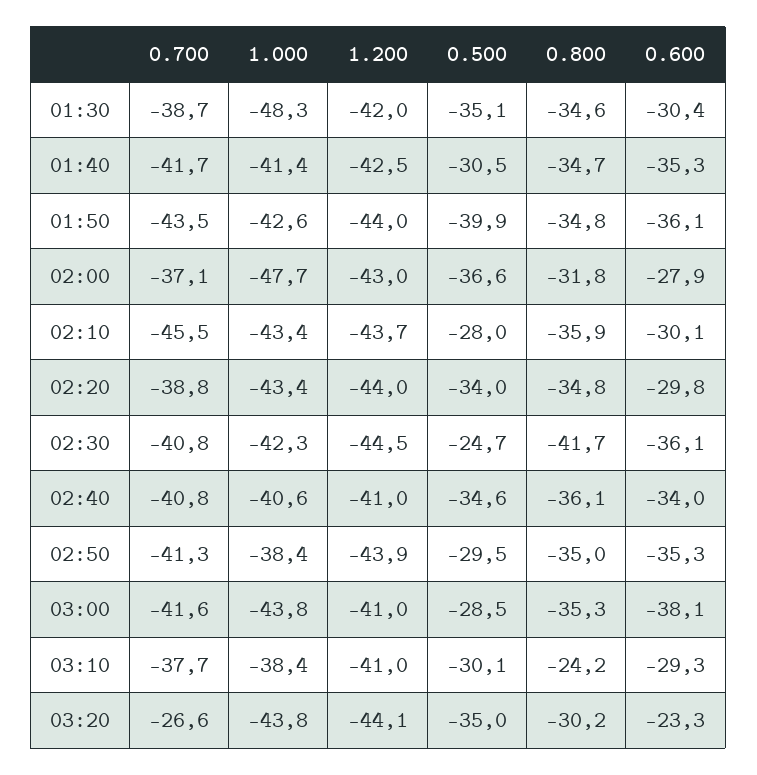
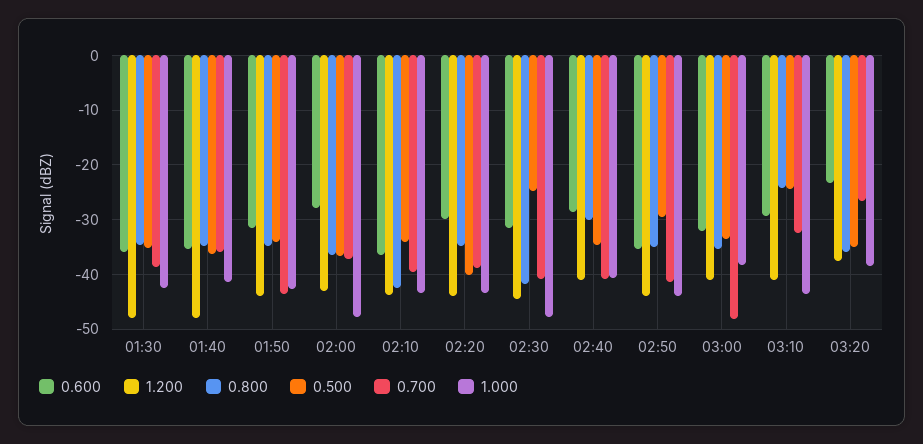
  {
    "0.700": {
      "01:30": -38.7,
-     "01:40": -41.7,
+     "01:40": -36,
      "01:50": -43.5,
      "02:00": -37.1,
-     "02:10": -45.5,
+     "02:10": -40,
      "02:20": -38.8,
      "02:30": -40.8,
      "02:40": -40.8,
      "02:50": -41.3,
-     "03:00": -41.6,
+     "03:00": -48,
-     "03:10": -37.7,
+     "03:10": -32,
      "03:20": -26.6
    },
    "1.000": {
-     "01:30": -48.3,
+     "01:30": -42,
      "01:40": -41.4,
      "01:50": -42.6,
      "02:00": -47.7,
      "02:10": -43.4,
      "02:20": -43.4,
-     "02:30": -42.3,
+     "02:30": -48,
      "02:40": -40.6,
-     "02:50": -38.4,
+     "02:50": -44,
-     "03:00": -43.8,
+     "03:00": -38,
-     "03:10": -38.4,
+     "03:10": -44,
-     "03:20": -43.8
+     "03:20": -38
    },
    "1.200": {
-     "01:30": -42,
+     "01:30": -48,
-     "01:40": -42.5,
+     "01:40": -48,
      "01:50": -44,
      "02:00": -43,
      "02:10": -43.7,
      "02:20": -44,
      "02:30": -44.5,
      "02:40": -41,
      "02:50": -43.9,
      "03:00": -41,
      "03:10": -41,
-     "03:20": -44.1
+     "03:20": -38
    },
    "0.500": {
      "01:30": -35.1,
-     "01:40": -30.5,
+     "01:40": -36,
-     "01:50": -39.9,
+     "01:50": -34,
      "02:00": -36.6,
-     "02:10": -28,
+     "02:10": -34,
-     "02:20": -34,
+     "02:20": -40,
      "02:30": -24.7,
      "02:40": -34.6,
      "02:50": -29.5,
-     "03:00": -28.5,
+     "03:00": -34,
-     "03:10": -30.1,
+     "03:10": -24,
      "03:20": -35
    },
    "0.800": {
      "01:30": -34.6,
      "01:40": -34.7,
      "01:50": -34.8,
-     "02:00": -31.8,
+     "02:00": -36,
-     "02:10": -35.9,
+     "02:10": -42,
      "02:20": -34.8,
      "02:30": -41.7,
-     "02:40": -36.1,
+     "02:40": -30,
      "02:50": -35,
      "03:00": -35.3,
      "03:10": -24.2,
-     "03:20": -30.2
+     "03:20": -36
    },
    "0.600": {
-     "01:30": -30.4,
+     "01:30": -36,
      "01:40": -35.3,
-     "01:50": -36.1,
+     "01:50": -32,
      "02:00": -27.9,
-     "02:10": -30.1,
+     "02:10": -36,
      "02:20": -29.8,
-     "02:30": -36.1,
+     "02:30": -32,
-     "02:40": -34,
+     "02:40": -28,
      "02:50": -35.3,
-     "03:00": -38.1,
+     "03:00": -32,
      "03:10": -29.3,
      "03:20": -23.3
    }
  }

